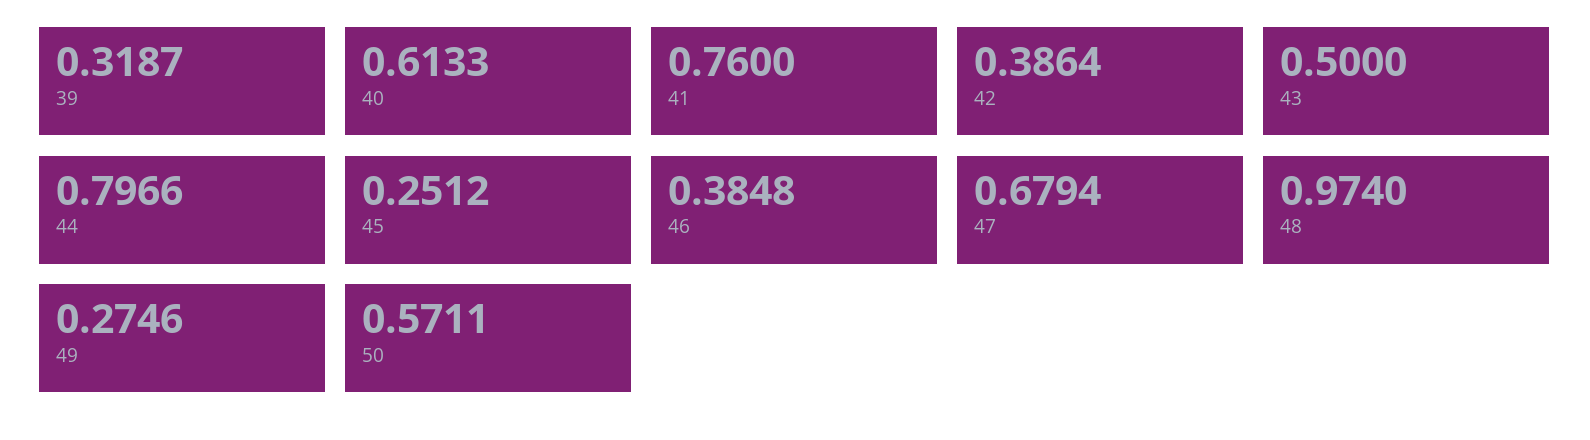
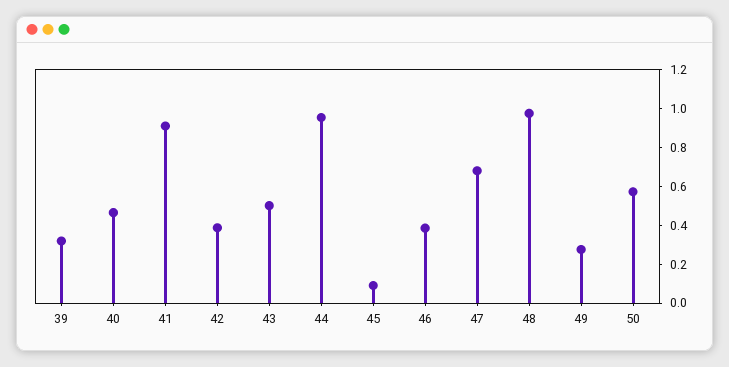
  {
    "39": 0.3187,
-   "40": 0.6133,
+   "40": 0.45,
-   "41": 0.76,
+   "41": 0.9,
    "42": 0.3864,
    "43": 0.5,
-   "44": 0.7966,
+   "44": 0.95,
-   "45": 0.2512,
+   "45": 0.1,
    "46": 0.3848,
    "47": 0.6794,
    "48": 0.974,
    "49": 0.2746,
    "50": 0.5711
  }

